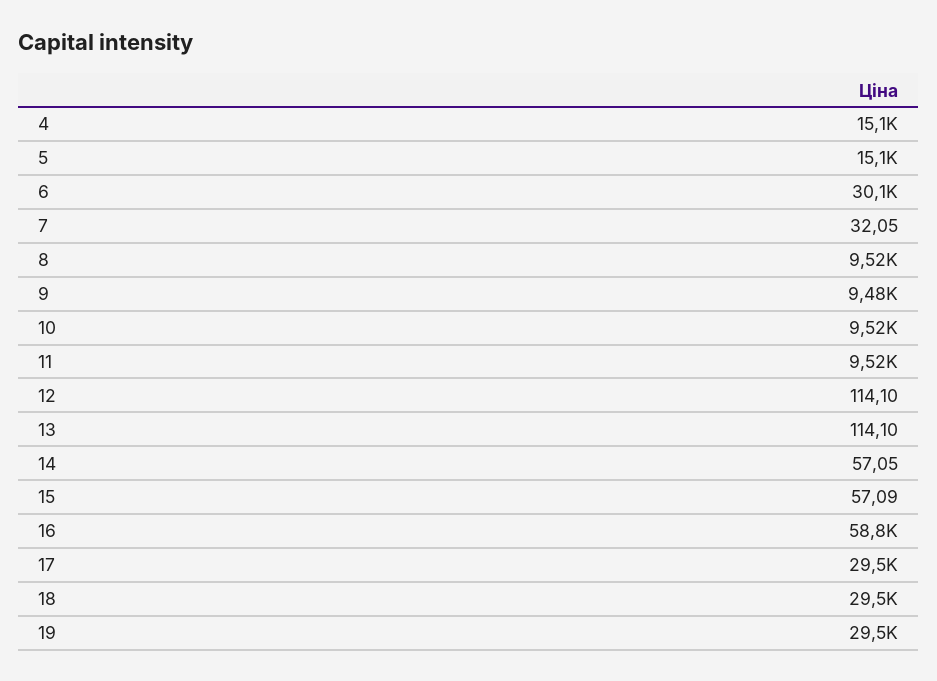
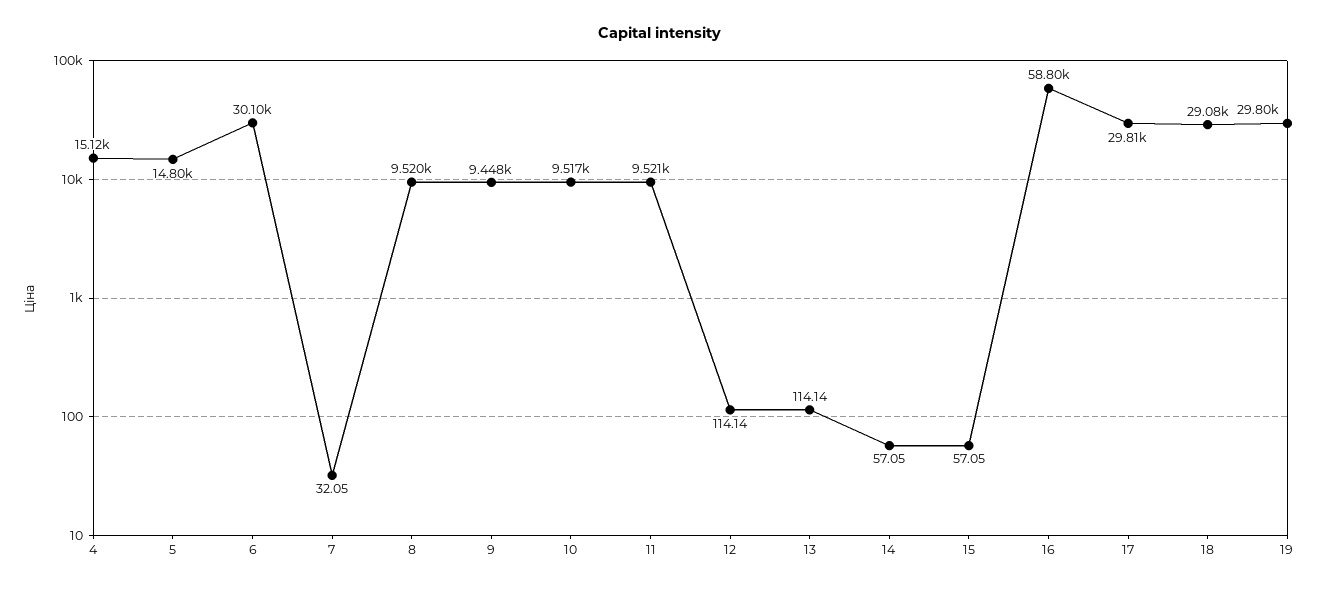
  {
    "4": 15120,
-   "5": 15100,
+   "5": 14800,
    "6": 30100,
    "7": 32.05,
    "8": 9520,
-   "9": 9480,
+   "9": 9448,
    "10": 9517,
    "11": 9521,
-   "12": 114.1,
+   "12": 114.14,
-   "13": 114.1,
+   "13": 114.14,
    "14": 57.05,
-   "15": 57.09,
+   "15": 57.05,
    "16": 58800,
-   "17": 29500,
+   "17": 29810,
-   "18": 29500,
+   "18": 29080,
-   "19": 29500
+   "19": 29800
  }

